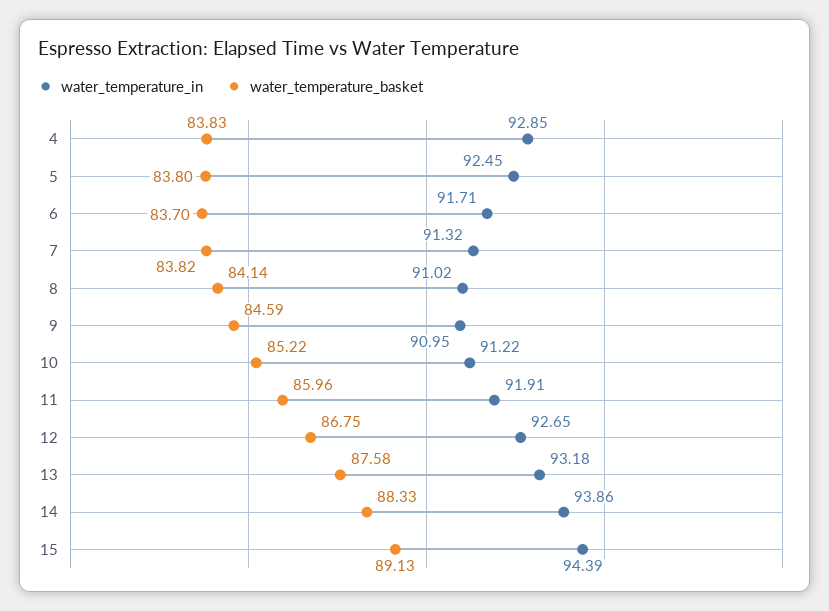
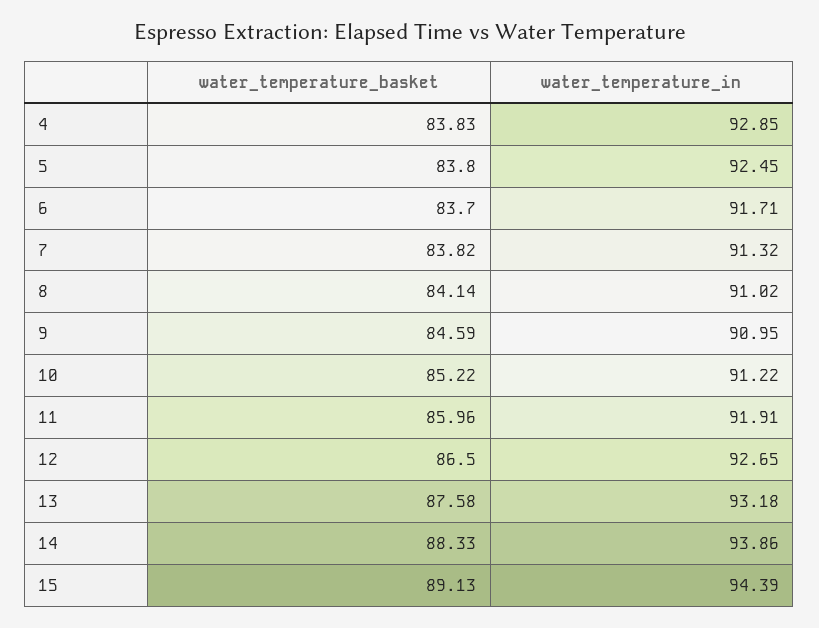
  {
    "water_temperature_in": {
      "4": 92.85,
      "5": 92.45,
      "6": 91.71,
      "7": 91.32,
      "8": 91.02,
      "9": 90.95,
      "10": 91.22,
      "11": 91.91,
      "12": 92.65,
      "13": 93.18,
      "14": 93.86,
      "15": 94.39
    },
    "water_temperature_basket": {
      "4": 83.83,
      "5": 83.8,
      "6": 83.7,
      "7": 83.82,
      "8": 84.14,
      "9": 84.59,
      "10": 85.22,
      "11": 85.96,
-     "12": 86.75,
+     "12": 86.5,
      "13": 87.58,
      "14": 88.33,
      "15": 89.13
    }
  }

